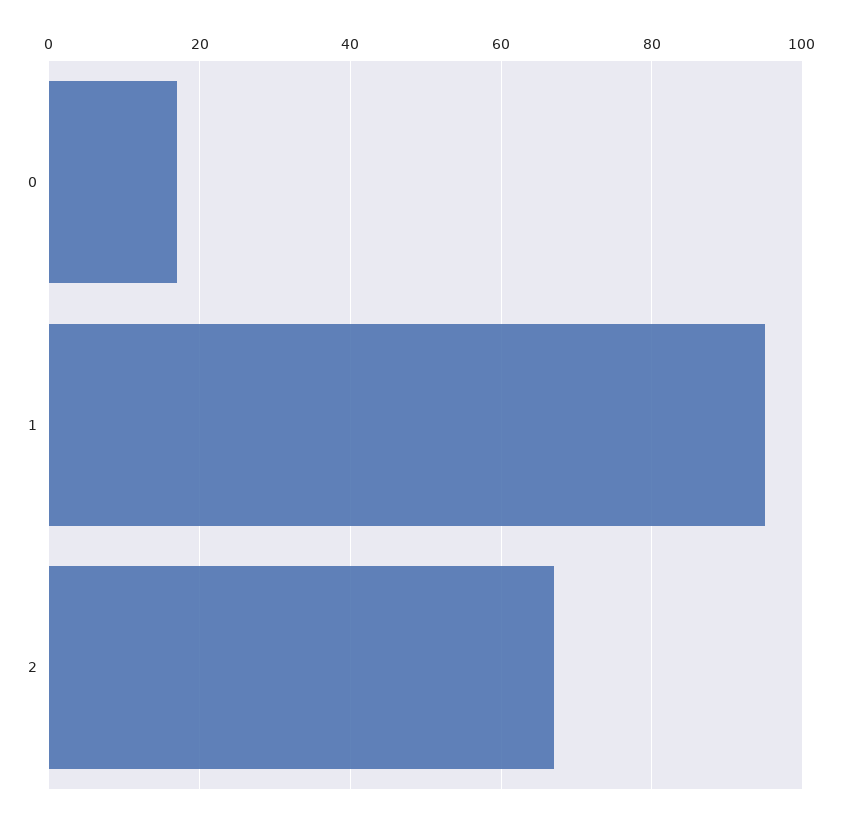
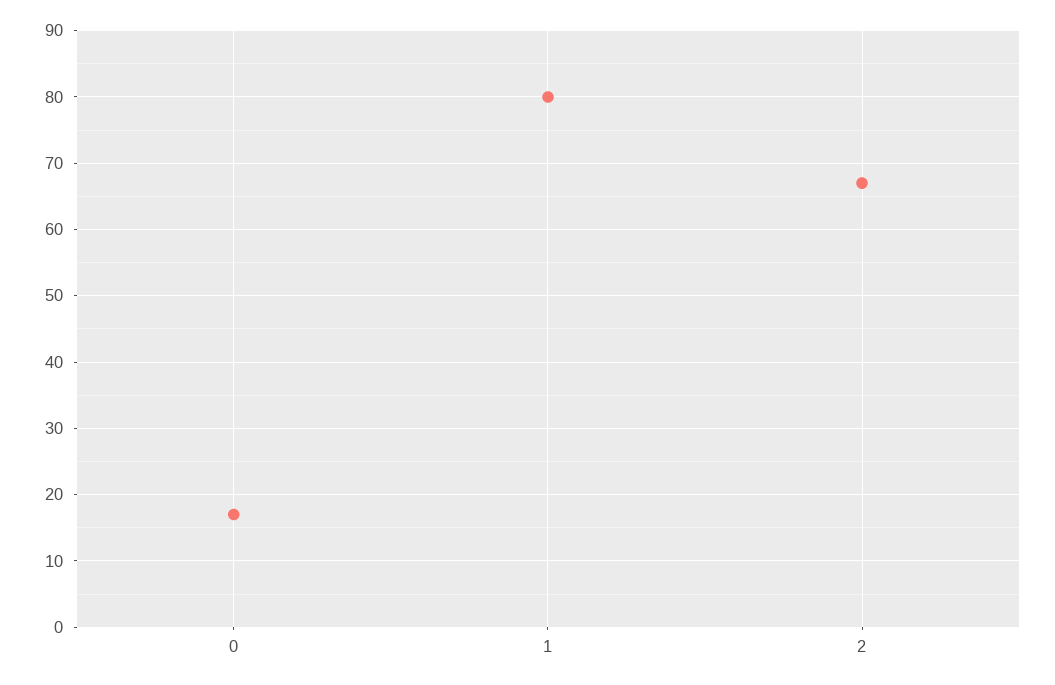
  {
    "0": 17,
-   "1": 95,
+   "1": 80,
    "2": 67
  }

